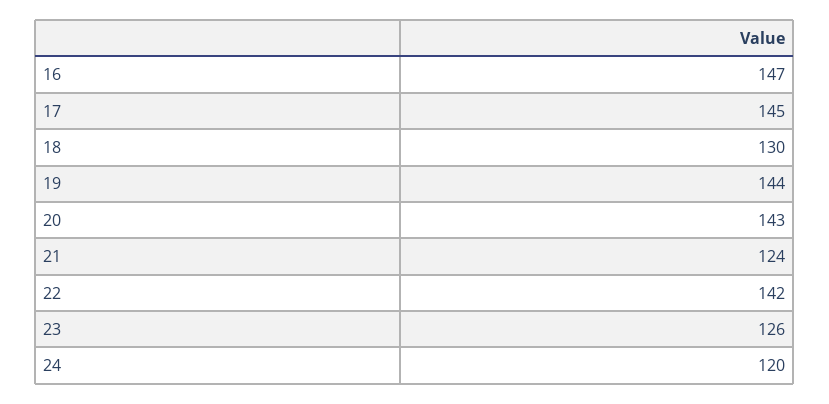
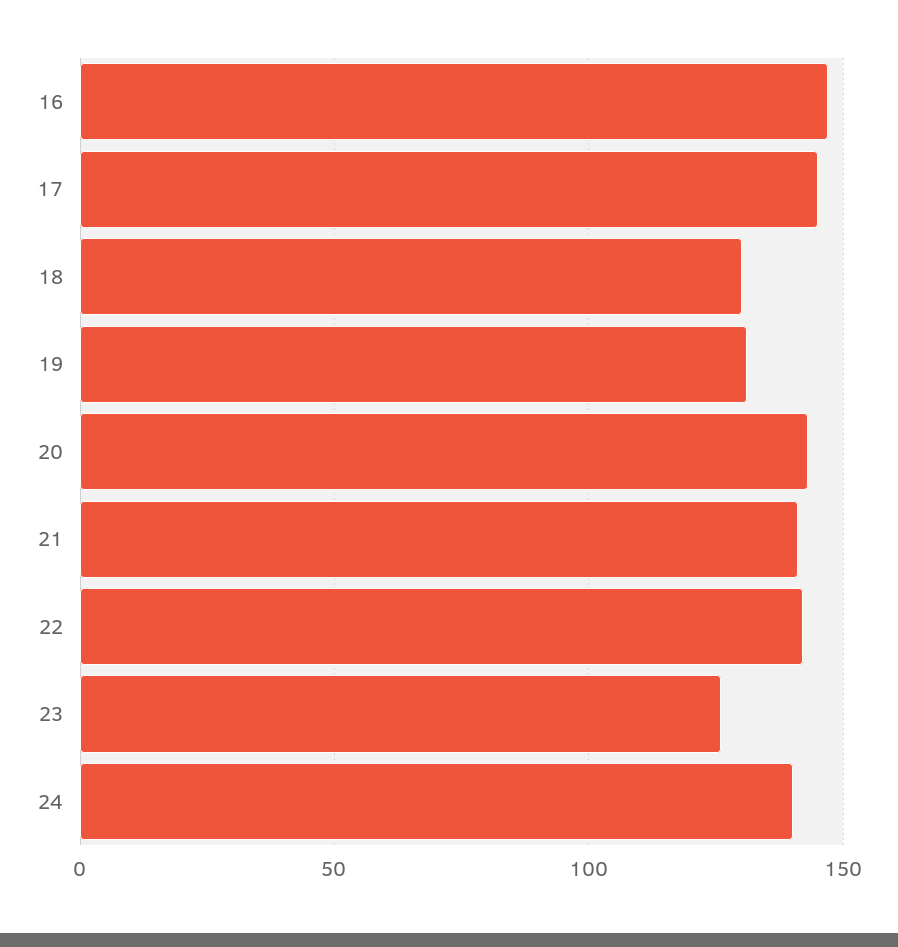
  {
    "16": 147,
    "17": 145,
    "18": 130,
-   "19": 144,
+   "19": 130,
    "20": 143,
-   "21": 124,
+   "21": 140,
    "22": 142,
    "23": 126,
-   "24": 120
+   "24": 140
  }

